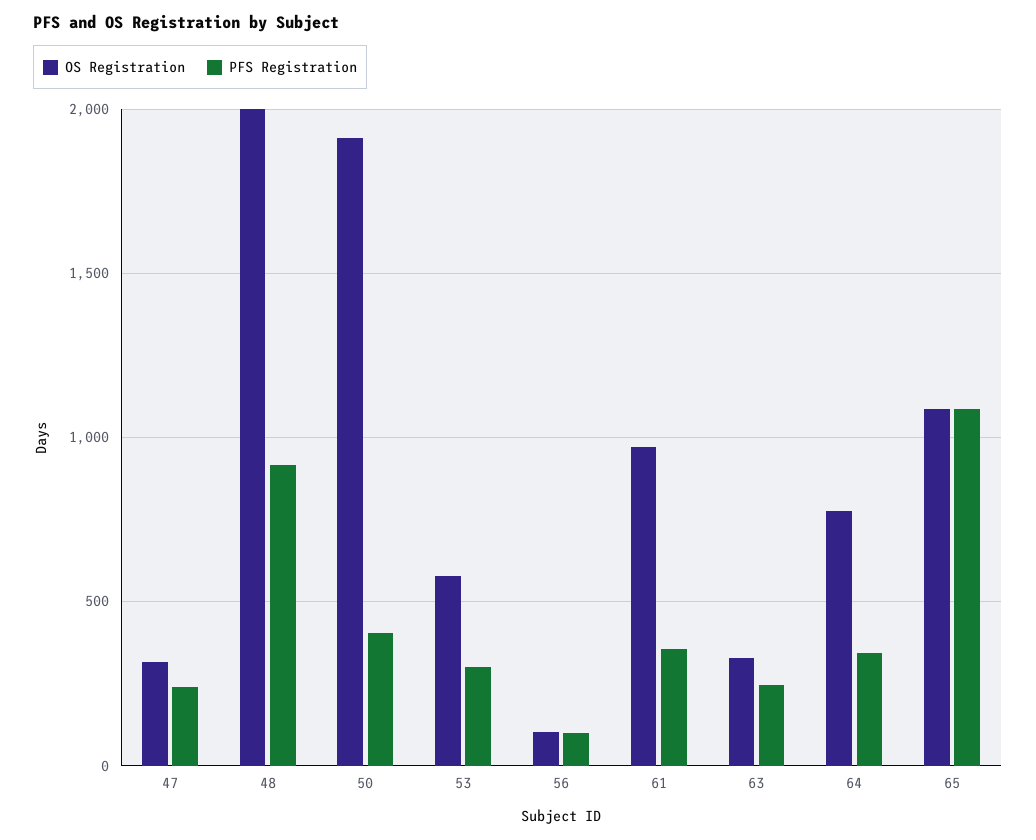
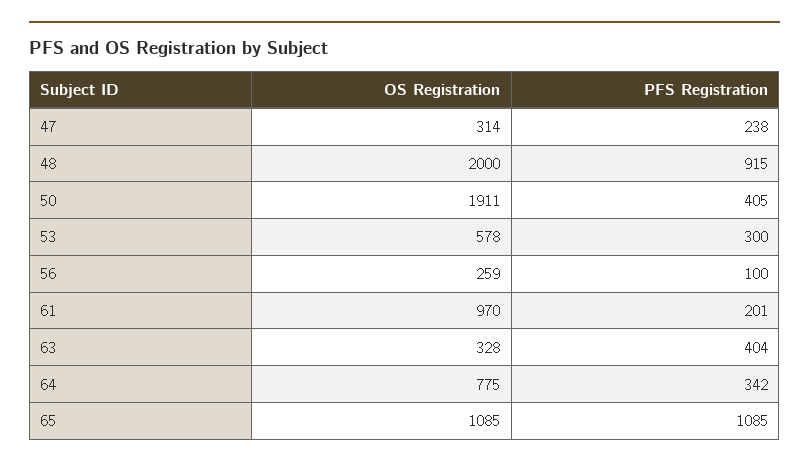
  {
    "OS Registration": {
      "47": 314,
      "48": 2000,
      "50": 1911,
      "53": 578,
-     "56": 100,
+     "56": 259,
      "61": 970,
      "63": 328,
      "64": 775,
      "65": 1085
    },
    "PFS Registration": {
      "47": 238,
      "48": 915,
      "50": 405,
      "53": 300,
      "56": 100,
-     "61": 350,
+     "61": 201,
-     "63": 250,
+     "63": 404,
      "64": 342,
      "65": 1085
    }
  }

